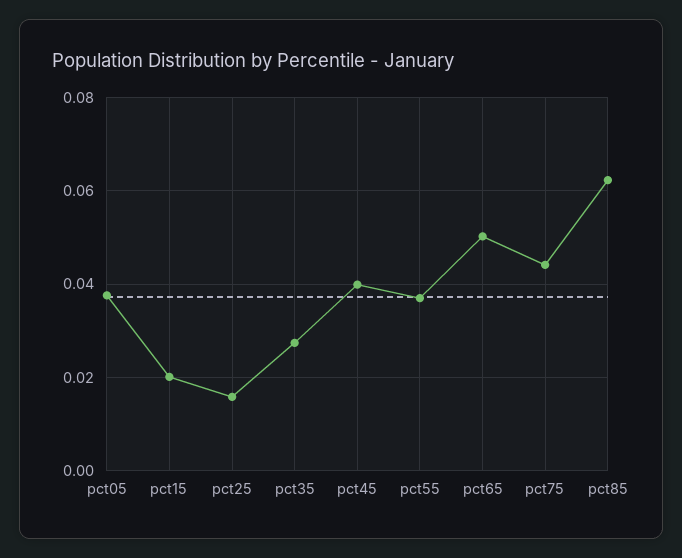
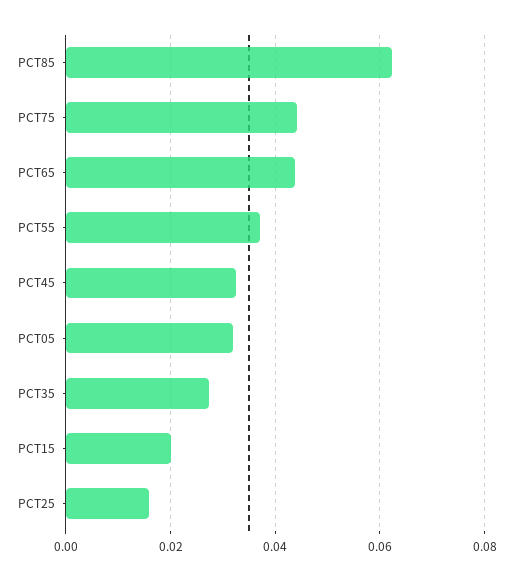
  {
-   "pct05": 0.038,
+   "pct05": 0.032,
    "pct15": 0.02,
    "pct25": 0.016,
    "pct35": 0.028,
-   "pct45": 0.04,
+   "pct45": 0.032,
    "pct55": 0.038,
-   "pct65": 0.05,
+   "pct65": 0.044,
    "pct75": 0.044,
    "pct85": 0.062
  }

